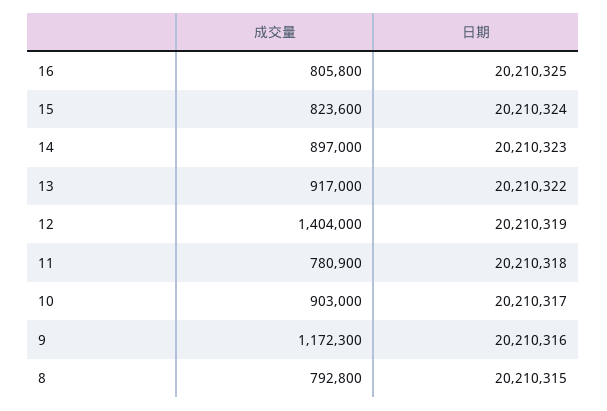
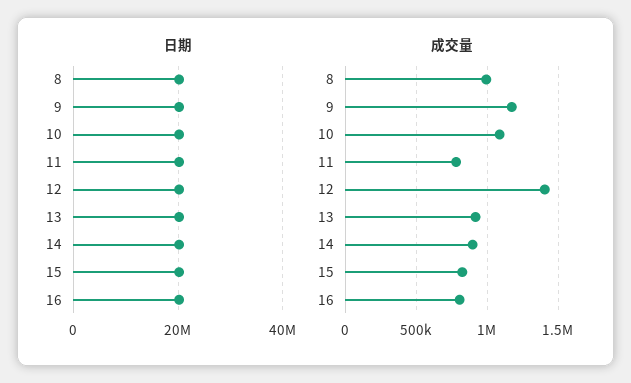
  {
    "成交量": {
      "16": 805800,
      "15": 823600,
      "14": 897000,
      "13": 917000,
      "12": 1404000,
      "11": 780900,
-     "10": 903000,
+     "10": 1100000,
      "9": 1172300,
-     "8": 792800
+     "8": 1000000
    },
    "日期": {
      "16": 20210325,
      "15": 20210324,
      "14": 20210323,
      "13": 20210322,
      "12": 20210319,
      "11": 20210318,
      "10": 20210317,
      "9": 20210316,
      "8": 20210315
    }
  }

